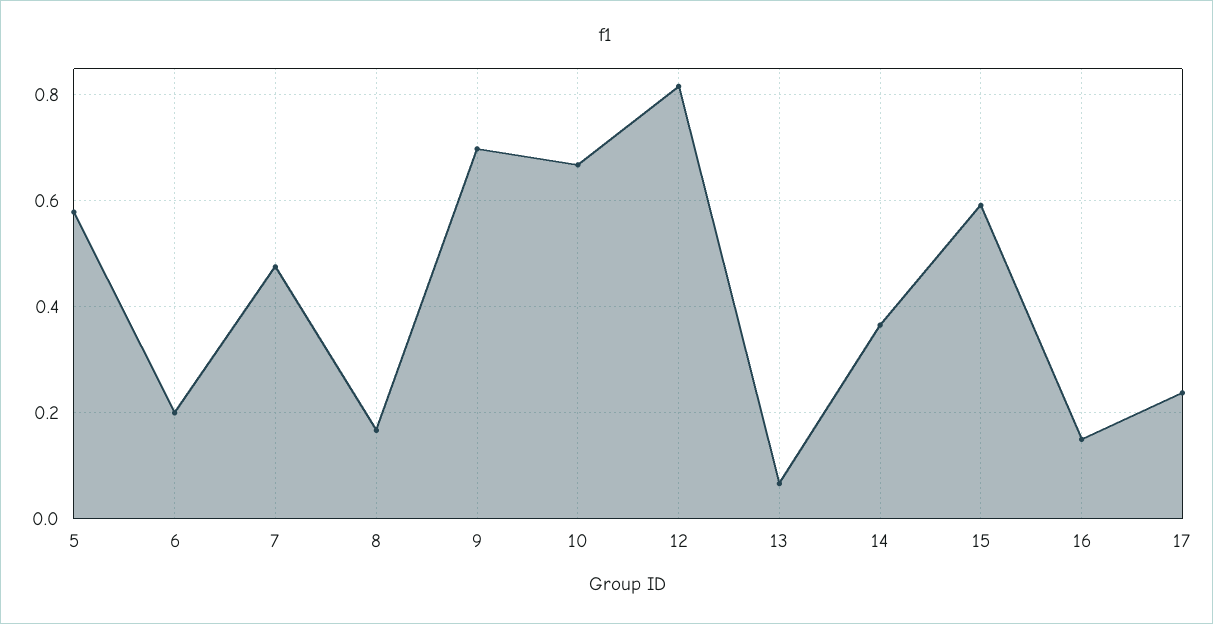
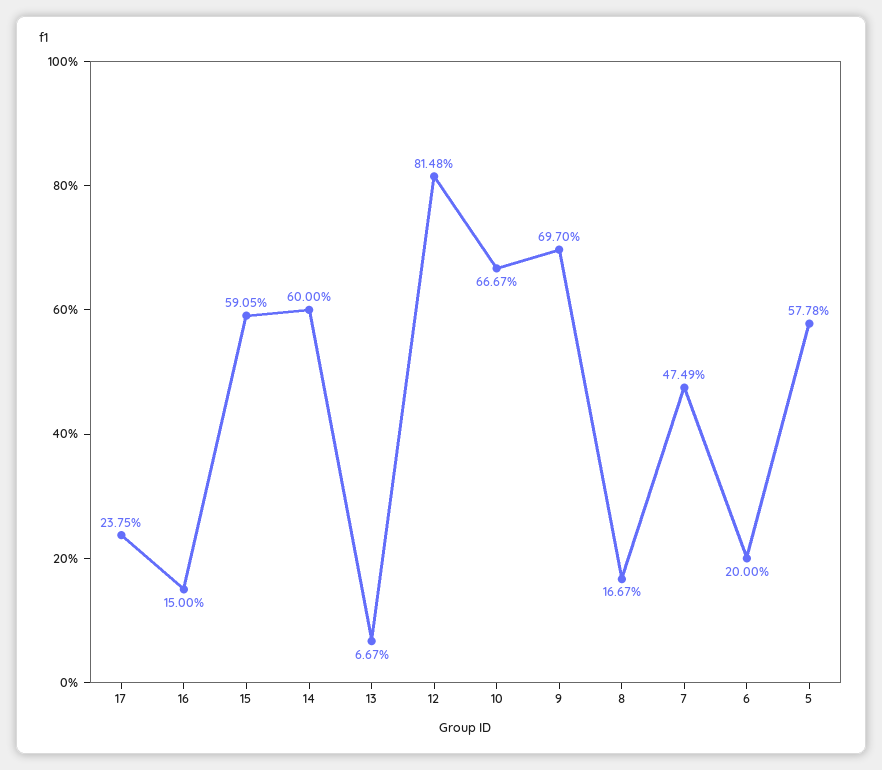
  {
    "5": 0.5778,
    "6": 0.2,
    "7": 0.4749,
    "8": 0.1667,
    "9": 0.697,
    "10": 0.6667,
    "12": 0.8148,
    "13": 0.0667,
-   "14": 0.36,
+   "14": 0.6,
    "15": 0.5905,
    "16": 0.15,
    "17": 0.2375
  }

